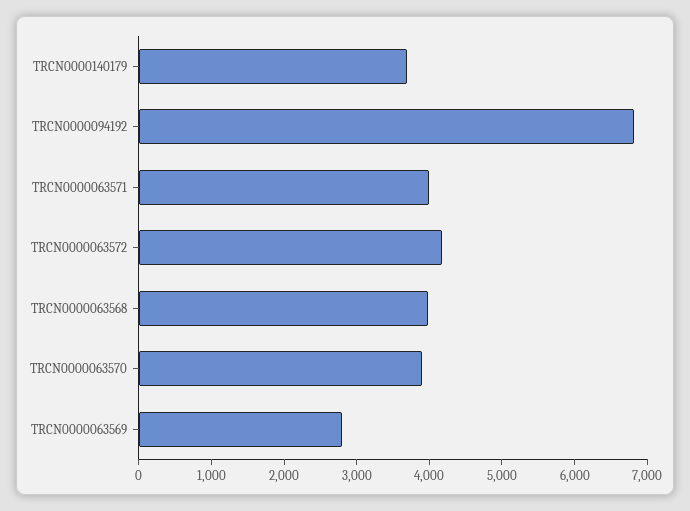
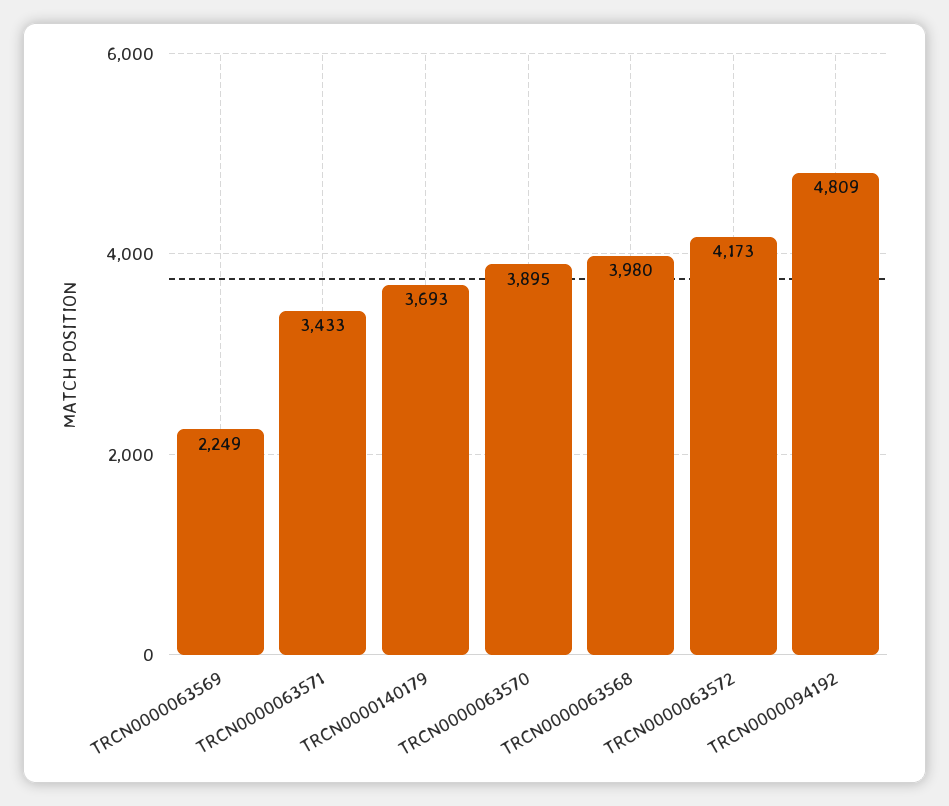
  {
    "TRCN0000140179": 3693,
-   "TRCN0000094192": 6800,
+   "TRCN0000094192": 4809,
-   "TRCN0000063571": 4000,
+   "TRCN0000063571": 3433,
    "TRCN0000063572": 4173,
    "TRCN0000063568": 3980,
    "TRCN0000063570": 3895,
-   "TRCN0000063569": 2800
+   "TRCN0000063569": 2249
  }

